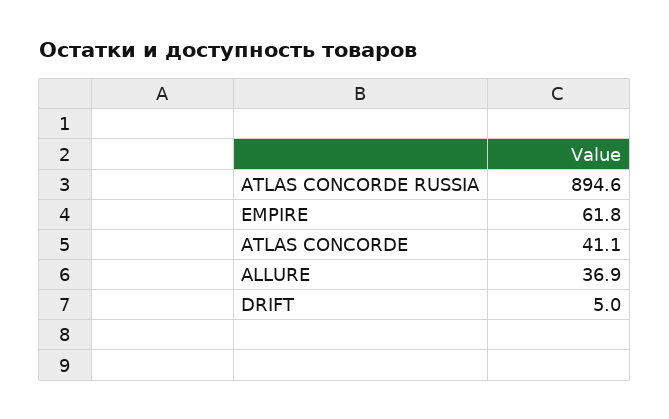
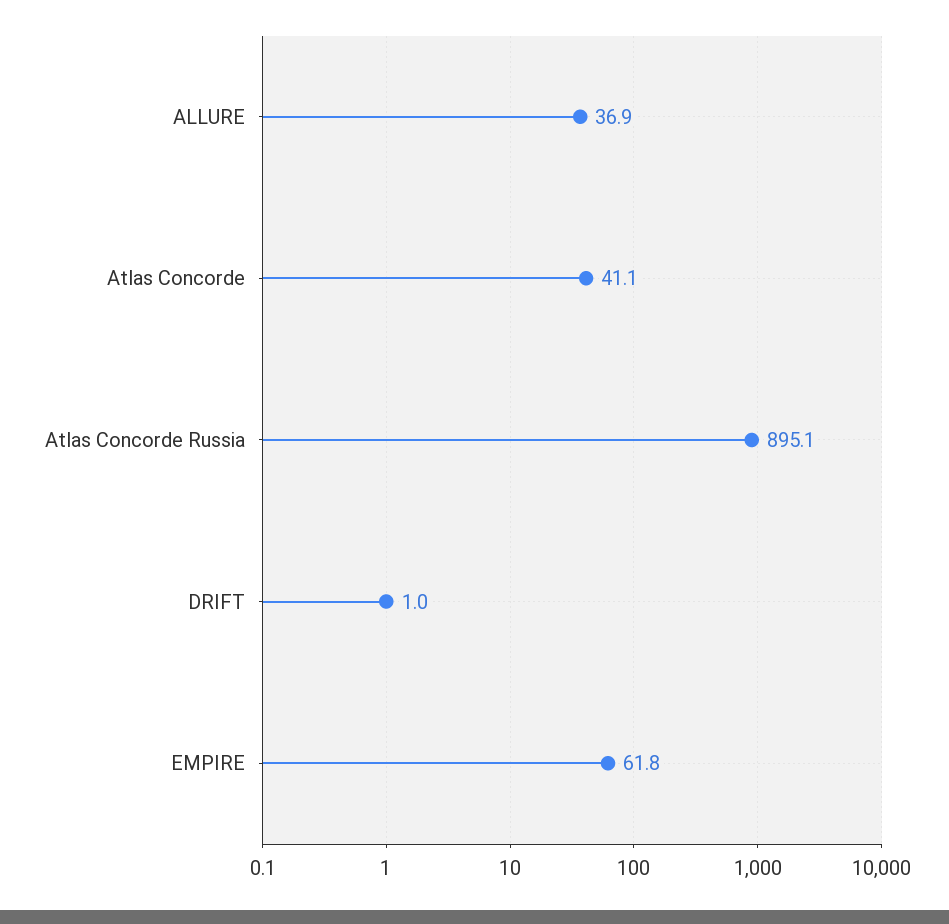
  {
-   "ATLAS CONCORDE RUSSIA": 894.6,
+   "ATLAS CONCORDE RUSSIA": 895.1,
    "EMPIRE": 61.8,
    "ATLAS CONCORDE": 41.1,
    "ALLURE": 36.9,
-   "DRIFT": 5
+   "DRIFT": 1
  }

